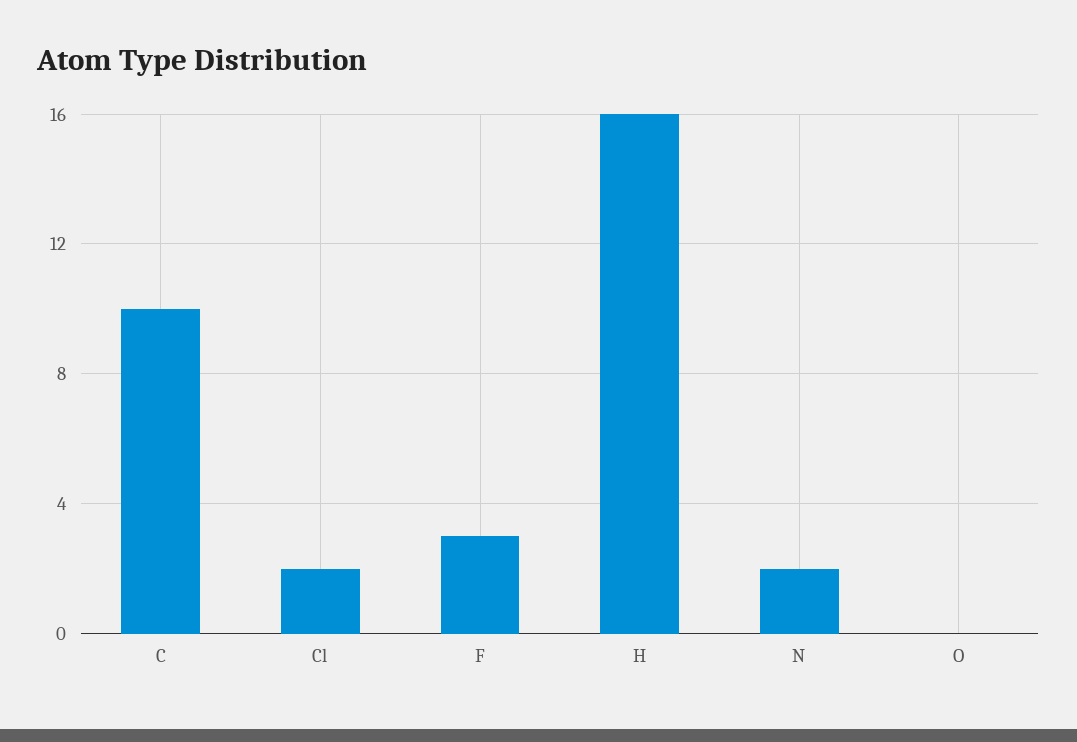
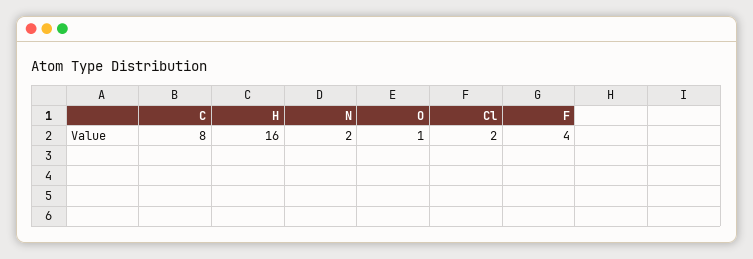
  {
-   "C": 10,
+   "C": 8,
    "Cl": 2,
-   "F": 3,
+   "F": 4,
    "H": 16,
    "N": 2,
-   "O": 0
+   "O": 1
  }

